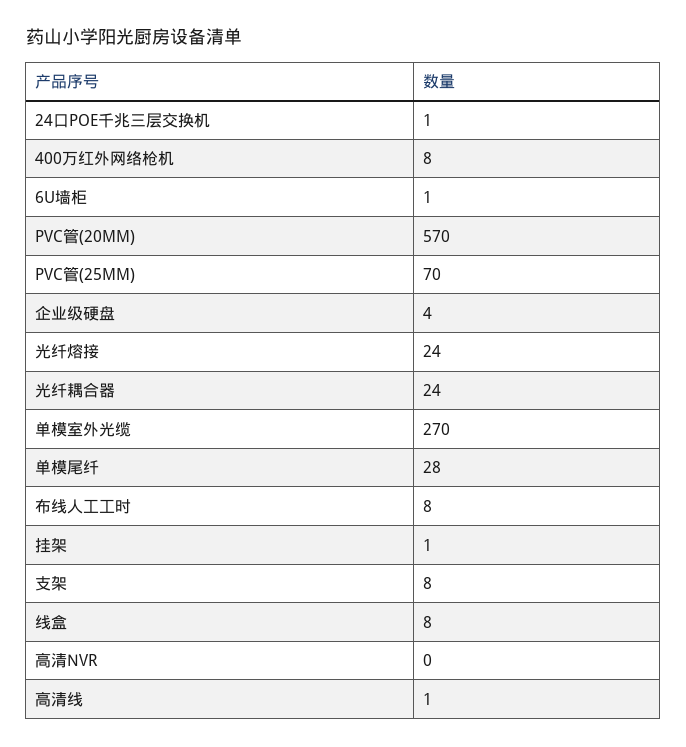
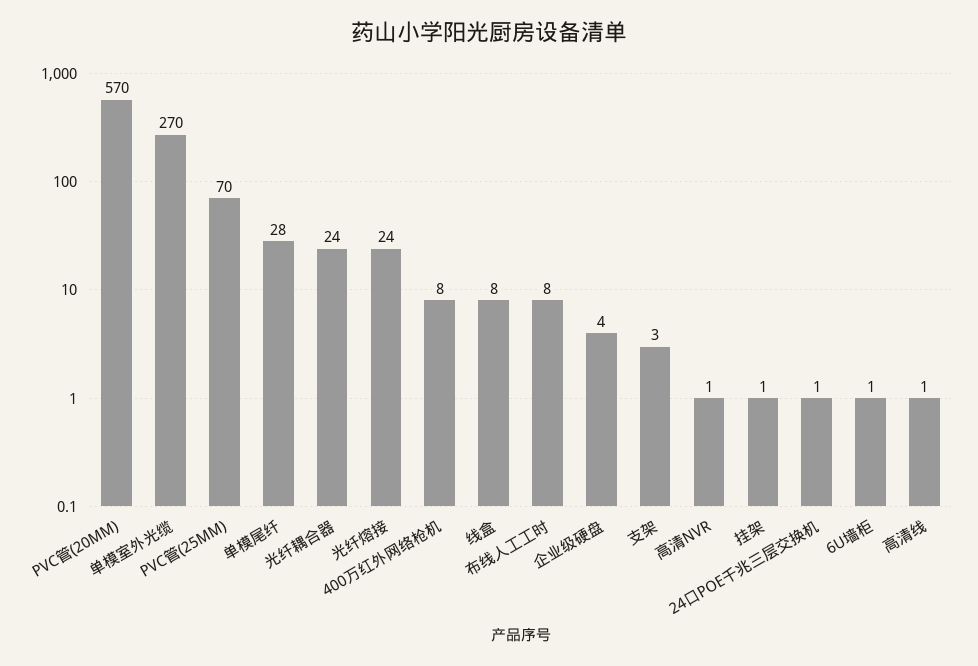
  {
    "24口POE千兆三层交换机": 1,
    "400万红外网络枪机": 8,
    "6U墙柜": 1,
    "PVC管(20MM)": 570,
    "PVC管(25MM)": 70,
    "企业级硬盘": 4,
    "光纤熔接": 24,
    "光纤耦合器": 24,
    "单模室外光缆": 270,
    "单模尾纤": 28,
    "布线人工工时": 8,
    "挂架": 1,
-   "支架": 8,
+   "支架": 3,
    "线盒": 8,
-   "高清NVR": 0,
+   "高清NVR": 1,
    "高清线": 1
  }

